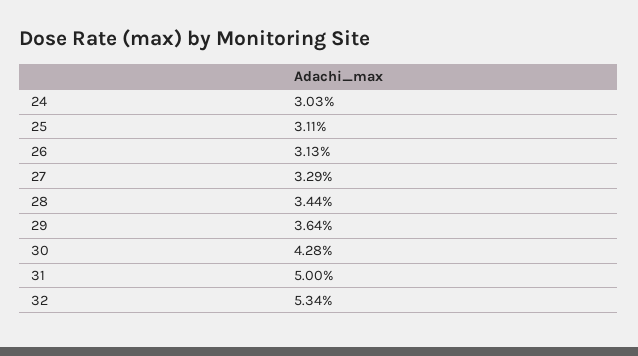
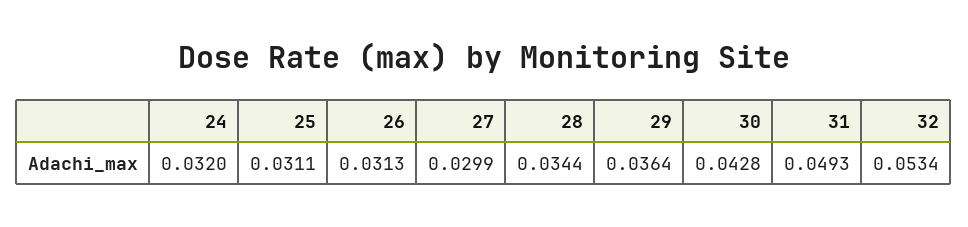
  {
-   "24": 0.0303,
+   "24": 0.032,
    "25": 0.0311,
    "26": 0.0313,
-   "27": 0.0329,
+   "27": 0.0299,
    "28": 0.0344,
    "29": 0.0364,
    "30": 0.0428,
-   "31": 0.05,
+   "31": 0.0493,
    "32": 0.0534
  }

